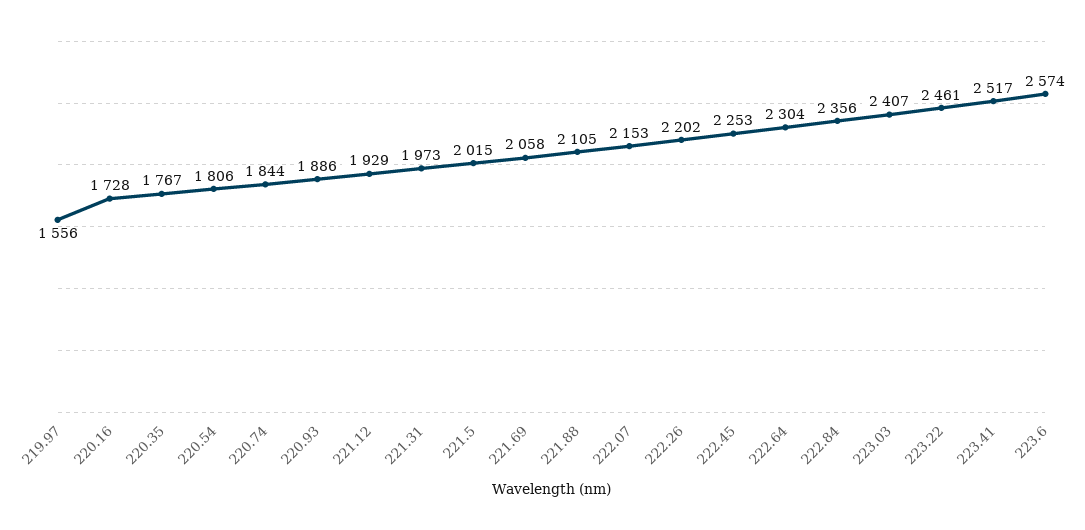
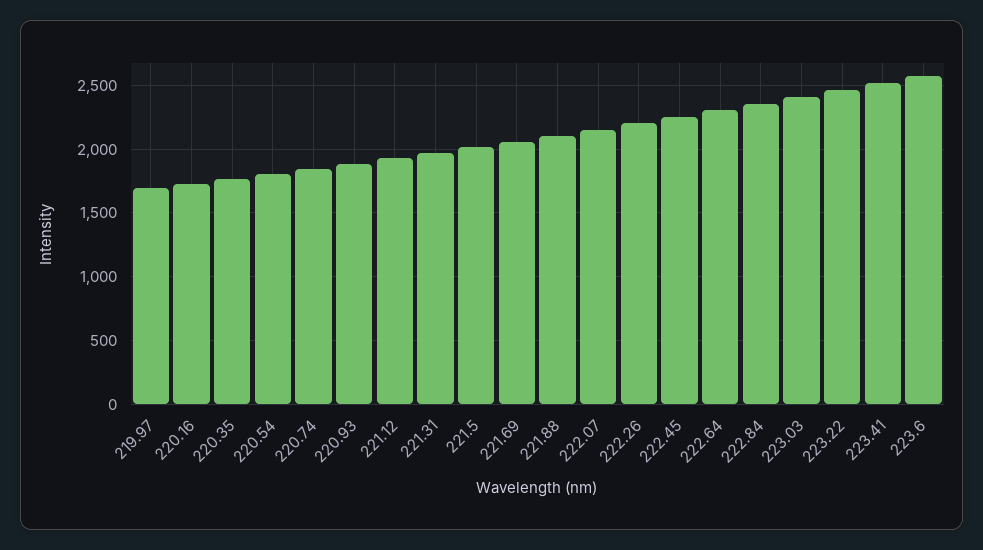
  {
-   "219.97": 1556,
+   "219.97": 1700,
    "220.16": 1728,
    "220.35": 1767,
    "220.54": 1806,
    "220.74": 1844,
    "220.93": 1886,
    "221.12": 1929,
    "221.31": 1973,
    "221.5": 2015,
    "221.69": 2058,
    "221.88": 2105,
    "222.07": 2153,
    "222.26": 2202,
    "222.45": 2253,
    "222.64": 2304,
    "222.84": 2356,
    "223.03": 2407,
    "223.22": 2461,
    "223.41": 2517,
    "223.6": 2574
  }

